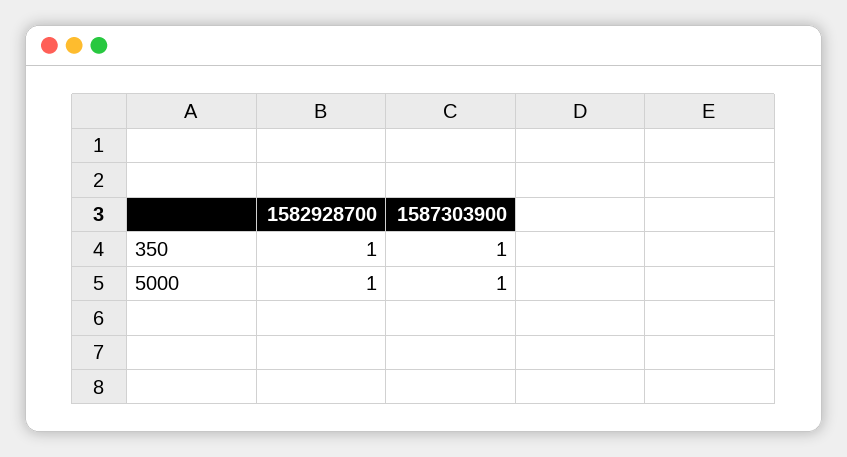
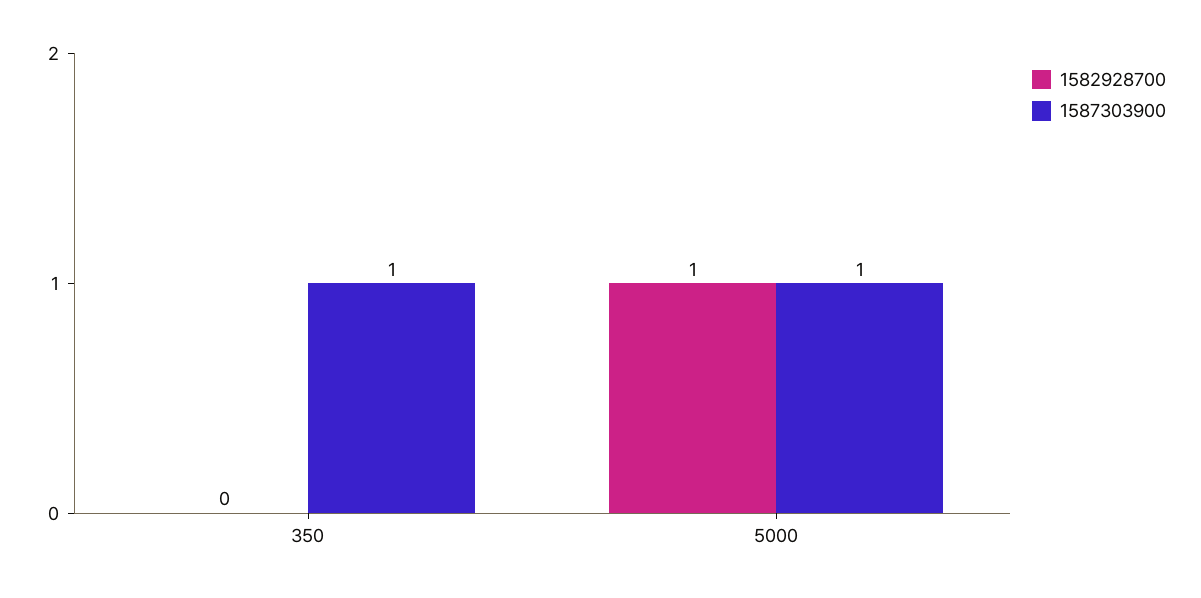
  {
    "1582928700": {
-     "350": 1,
+     "350": 0,
      "5000": 1
    },
    "1587303900": {
      "350": 1,
      "5000": 1
    }
  }

